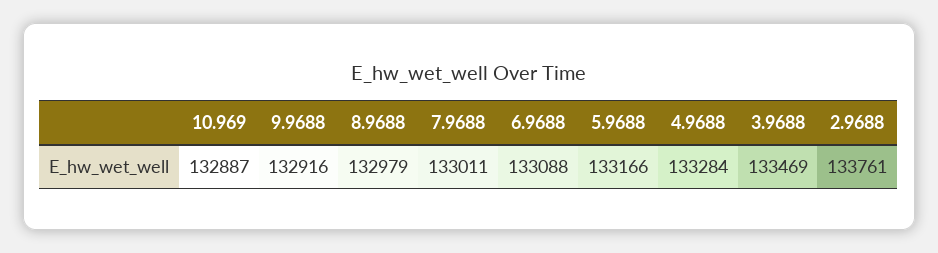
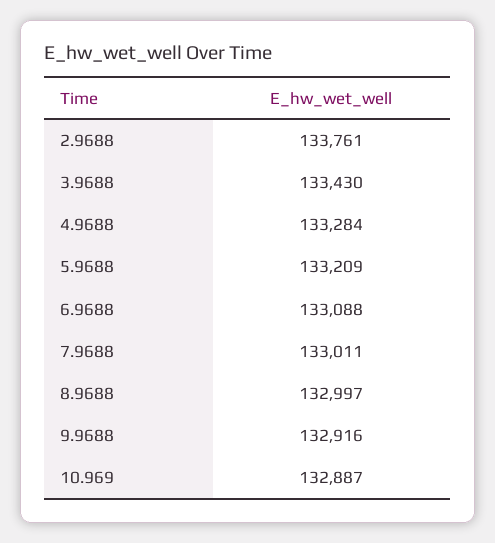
  {
    "10.969": 132887,
    "9.9688": 132916,
-   "8.9688": 132979,
+   "8.9688": 132997,
    "7.9688": 133011,
    "6.9688": 133088,
-   "5.9688": 133166,
+   "5.9688": 133209,
    "4.9688": 133284,
-   "3.9688": 133469,
+   "3.9688": 133430,
    "2.9688": 133761
  }

